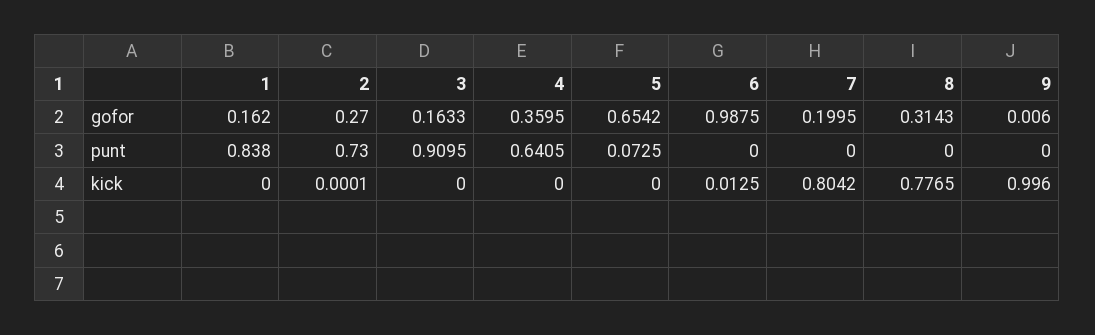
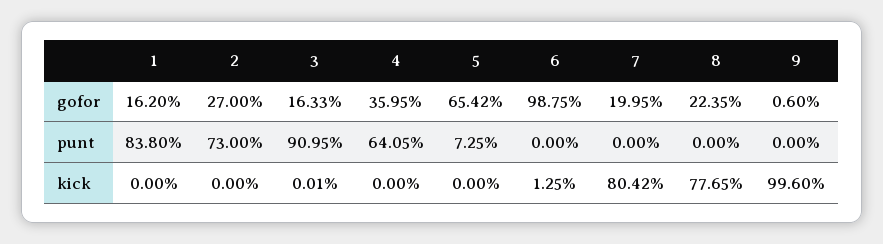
  {
    "1": {
      "gofor": 0.162,
      "punt": 0.838,
      "kick": 0
    },
    "2": {
      "gofor": 0.27,
      "punt": 0.73,
-     "kick": 0.0001
+     "kick": 0
    },
    "3": {
      "gofor": 0.1633,
      "punt": 0.9095,
-     "kick": 0
+     "kick": 0.0001
    },
    "4": {
      "gofor": 0.3595,
      "punt": 0.6405,
      "kick": 0
    },
    "5": {
      "gofor": 0.6542,
      "punt": 0.0725,
      "kick": 0
    },
    "6": {
      "gofor": 0.9875,
      "punt": 0,
      "kick": 0.0125
    },
    "7": {
      "gofor": 0.1995,
      "punt": 0,
      "kick": 0.8042
    },
    "8": {
-     "gofor": 0.3143,
+     "gofor": 0.2235,
      "punt": 0,
      "kick": 0.7765
    },
    "9": {
      "gofor": 0.006,
      "punt": 0,
      "kick": 0.996
    }
  }

